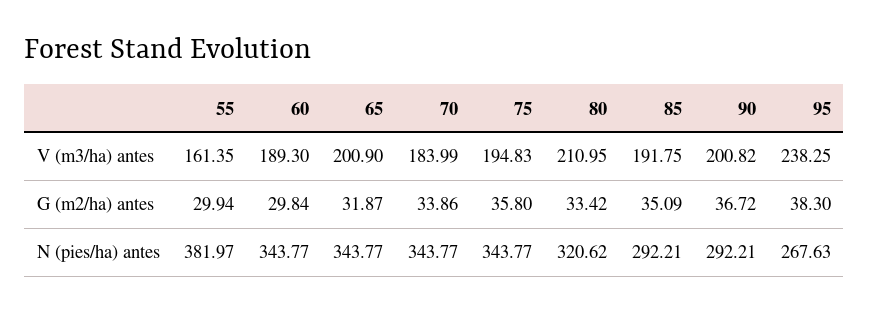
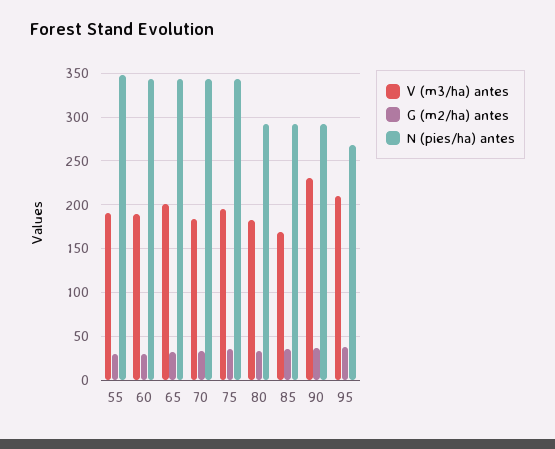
  {
    "V (m3/ha) antes": {
-     "55": 161.35,
+     "55": 190,
      "60": 189.3,
      "65": 200.9,
      "70": 183.99,
      "75": 194.83,
-     "80": 210.95,
+     "80": 180,
-     "85": 191.75,
+     "85": 170,
-     "90": 200.82,
+     "90": 230,
-     "95": 238.25
+     "95": 210
    },
    "G (m2/ha) antes": {
      "55": 29.94,
      "60": 29.84,
      "65": 31.87,
      "70": 33.86,
      "75": 35.8,
      "80": 33.42,
      "85": 35.09,
      "90": 36.72,
      "95": 38.3
    },
    "N (pies/ha) antes": {
-     "55": 381.97,
+     "55": 350,
      "60": 343.77,
      "65": 343.77,
      "70": 343.77,
      "75": 343.77,
-     "80": 320.62,
+     "80": 290,
      "85": 292.21,
      "90": 292.21,
      "95": 267.63
    }
  }

